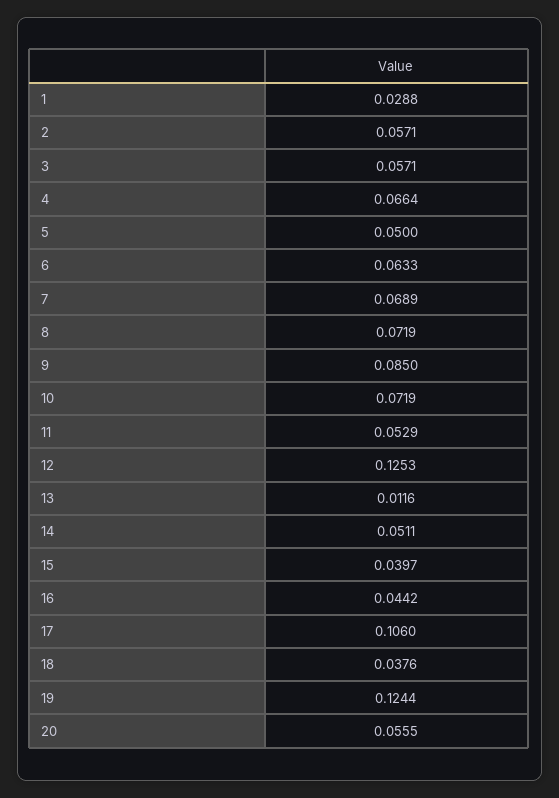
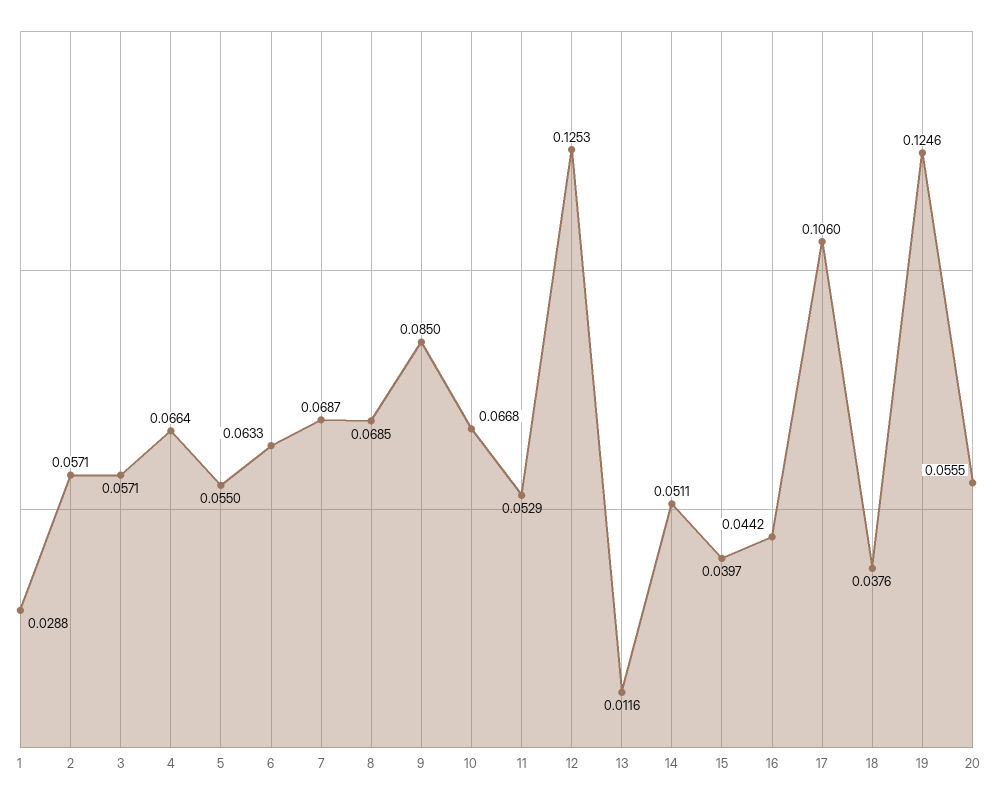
  {
    "1": 0.0288,
    "2": 0.0571,
    "3": 0.0571,
    "4": 0.0664,
-   "5": 0.05,
+   "5": 0.055,
    "6": 0.0633,
-   "7": 0.0689,
+   "7": 0.0687,
-   "8": 0.0719,
+   "8": 0.0685,
    "9": 0.085,
-   "10": 0.0719,
+   "10": 0.0668,
    "11": 0.0529,
    "12": 0.1253,
    "13": 0.0116,
    "14": 0.0511,
    "15": 0.0397,
    "16": 0.0442,
    "17": 0.106,
    "18": 0.0376,
-   "19": 0.1244,
+   "19": 0.1246,
    "20": 0.0555
  }

